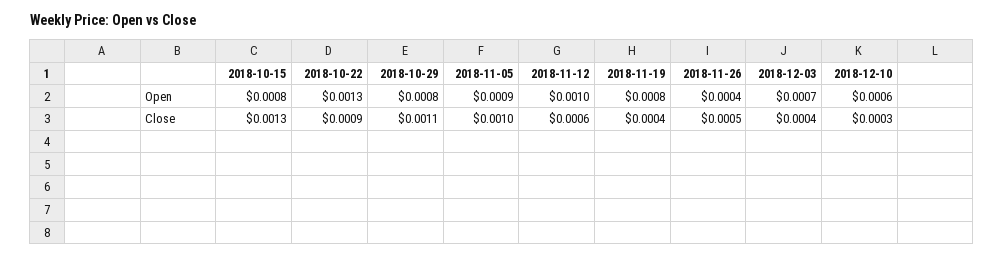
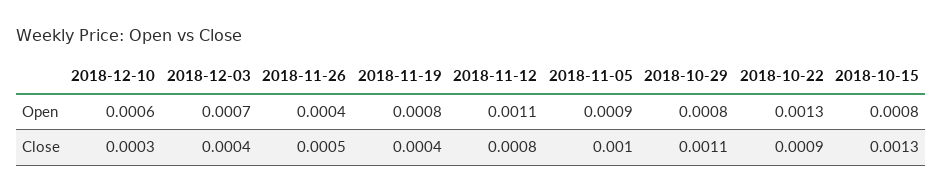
  {
    "2018-10-15": {
      "Open": 0.0008,
      "Close": 0.0013
    },
    "2018-10-22": {
      "Open": 0.0013,
      "Close": 0.0009
    },
    "2018-10-29": {
      "Open": 0.0008,
      "Close": 0.0011
    },
    "2018-11-05": {
      "Open": 0.0009,
      "Close": 0.001
    },
    "2018-11-12": {
-     "Open": 0.001,
+     "Open": 0.0011,
-     "Close": 0.0006
+     "Close": 0.0008
    },
    "2018-11-19": {
      "Open": 0.0008,
      "Close": 0.0004
    },
    "2018-11-26": {
      "Open": 0.0004,
      "Close": 0.0005
    },
    "2018-12-03": {
      "Open": 0.0007,
      "Close": 0.0004
    },
    "2018-12-10": {
      "Open": 0.0006,
      "Close": 0.0003
    }
  }

